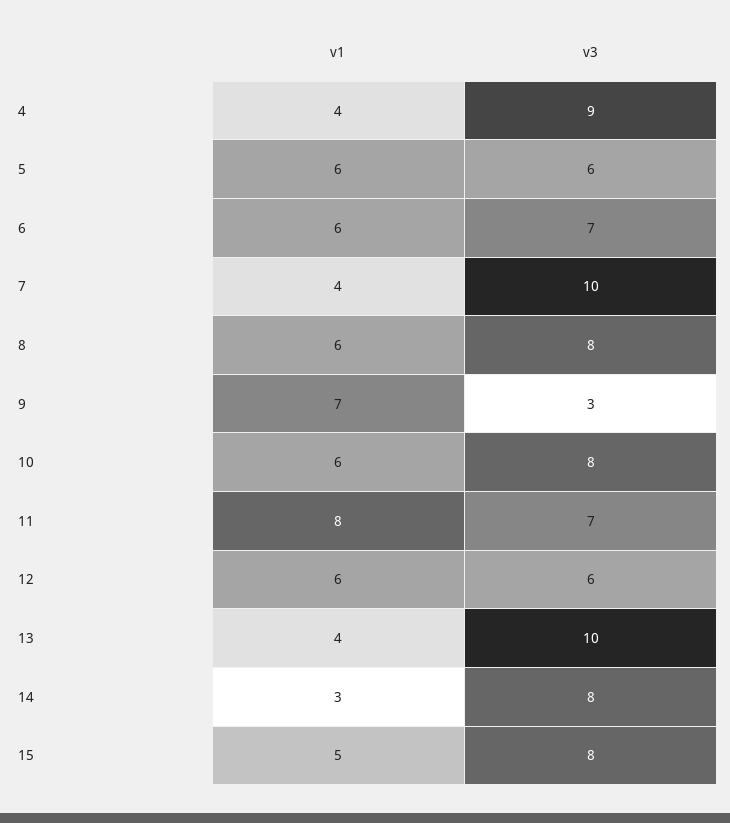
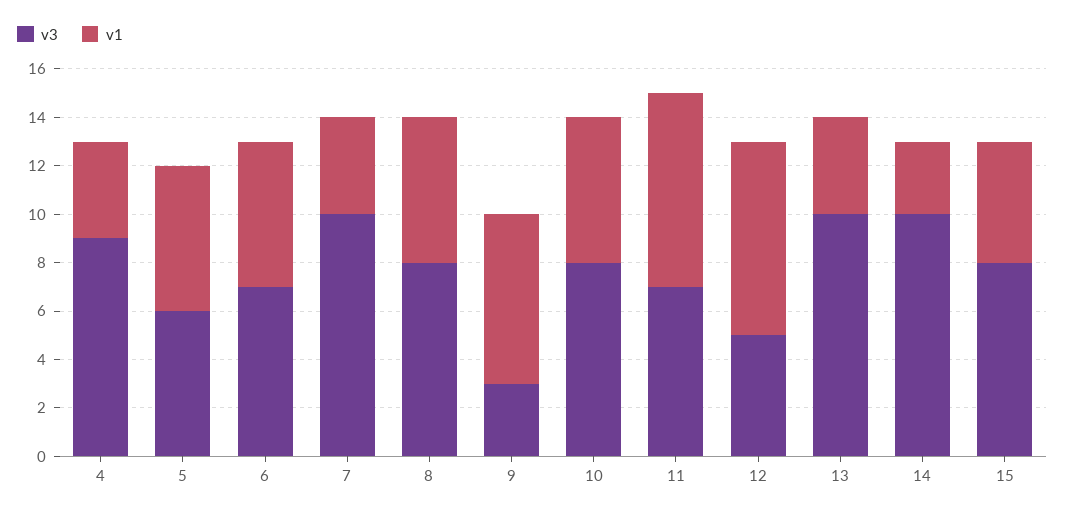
  {
    "v1": {
      "4": 4,
      "5": 6,
      "6": 6,
      "7": 4,
      "8": 6,
      "9": 7,
      "10": 6,
      "11": 8,
-     "12": 6,
+     "12": 8,
      "13": 4,
      "14": 3,
      "15": 5
    },
    "v3": {
      "4": 9,
      "5": 6,
      "6": 7,
      "7": 10,
      "8": 8,
      "9": 3,
      "10": 8,
      "11": 7,
-     "12": 6,
+     "12": 5,
      "13": 10,
-     "14": 8,
+     "14": 10,
      "15": 8
    }
  }

